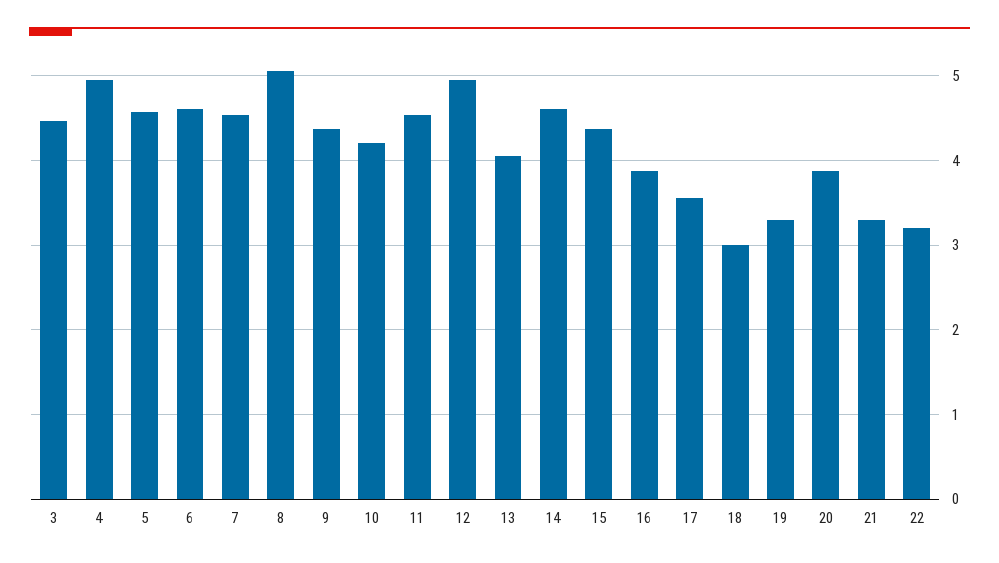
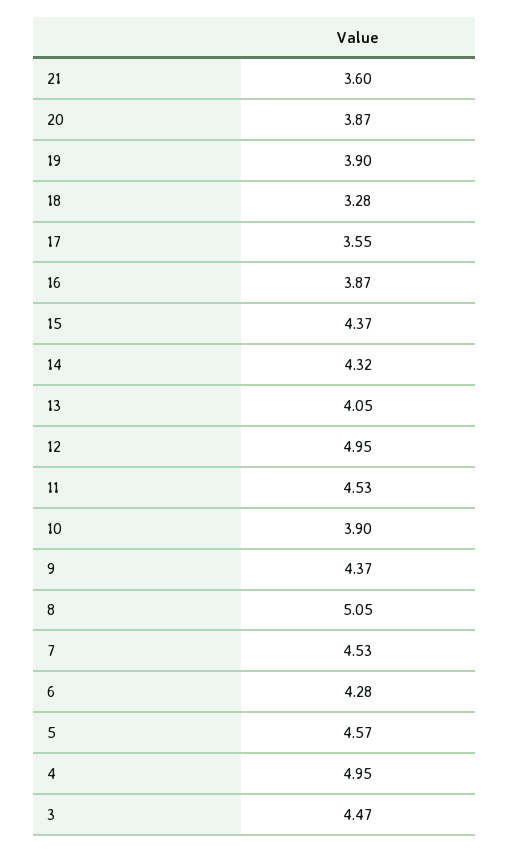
  {
    "3": 4.47,
    "4": 4.95,
    "5": 4.57,
-   "6": 4.6,
+   "6": 4.28,
    "7": 4.53,
    "8": 5.05,
    "9": 4.37,
-   "10": 4.2,
+   "10": 3.9,
    "11": 4.53,
    "12": 4.95,
    "13": 4.05,
-   "14": 4.6,
+   "14": 4.32,
    "15": 4.37,
    "16": 3.87,
    "17": 3.55,
-   "18": 3,
+   "18": 3.28,
-   "19": 3.3,
+   "19": 3.9,
    "20": 3.87,
-   "21": 3.3,
+   "21": 3.6
-   "22": 3.2
  }

